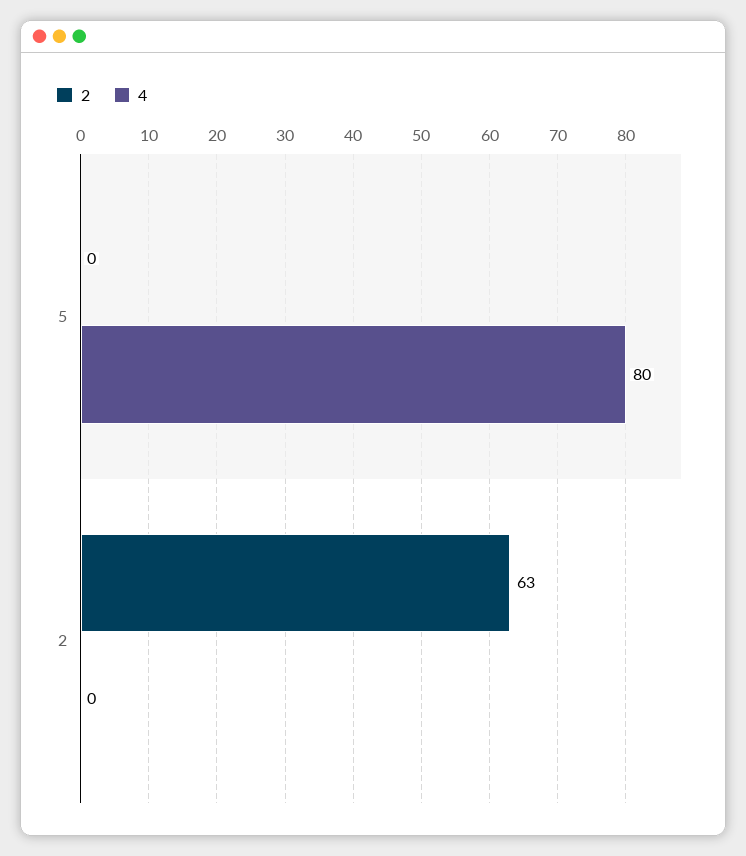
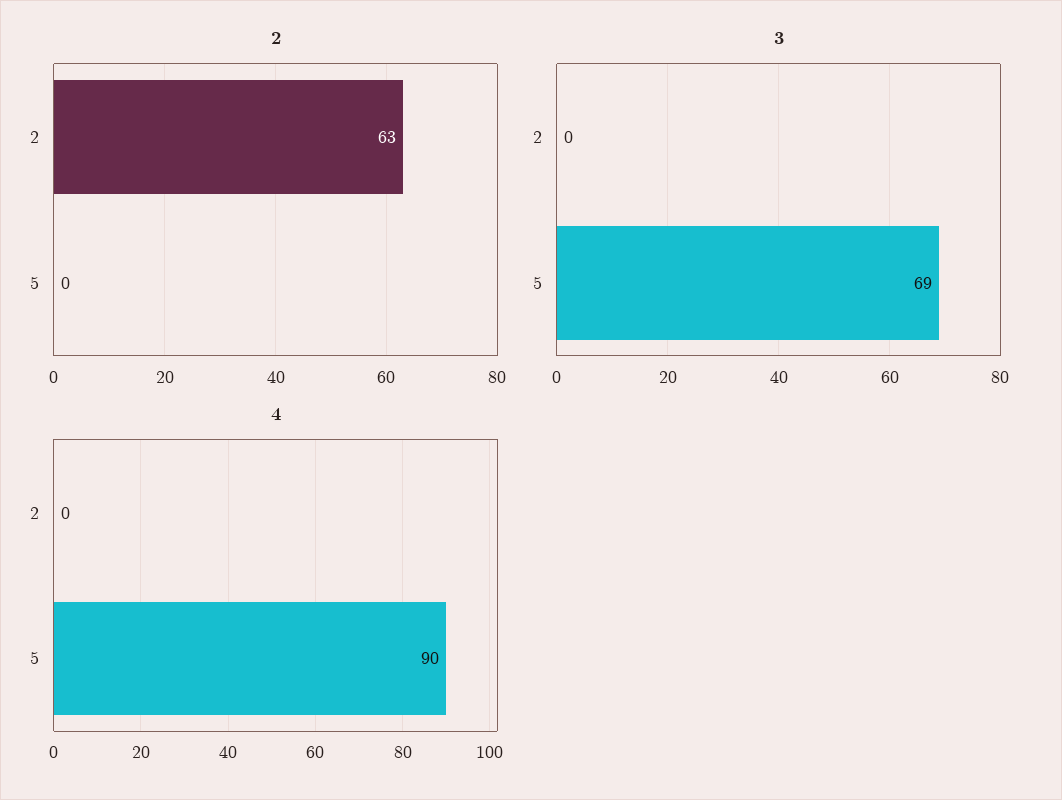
  {
    "2": {
      "5": 0,
      "2": 63
    },
    "4": {
-     "5": 80,
+     "5": 90,
      "2": 0
-   }
+   },
+   "3": {
+     "2": 0,
+     "5": 69
+   }
  }

